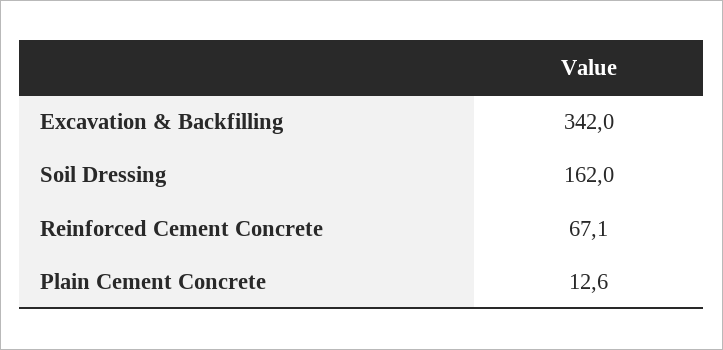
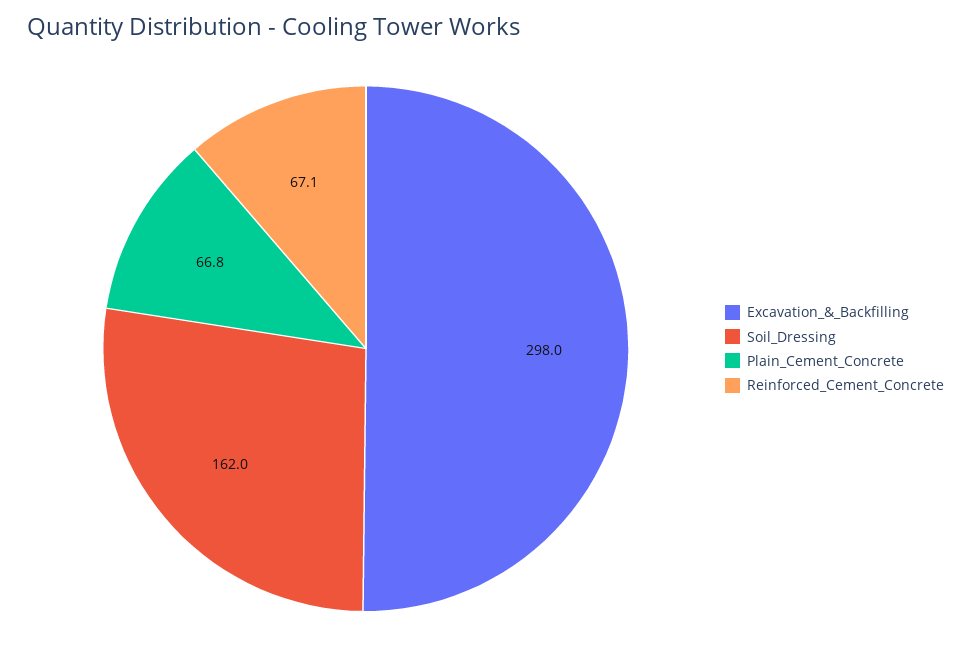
  {
-   "Excavation & Backfilling": 342,
+   "Excavation & Backfilling": 298,
    "Soil Dressing": 162,
    "Reinforced Cement Concrete": 67.1,
-   "Plain Cement Concrete": 12.6
+   "Plain Cement Concrete": 66.8
  }

